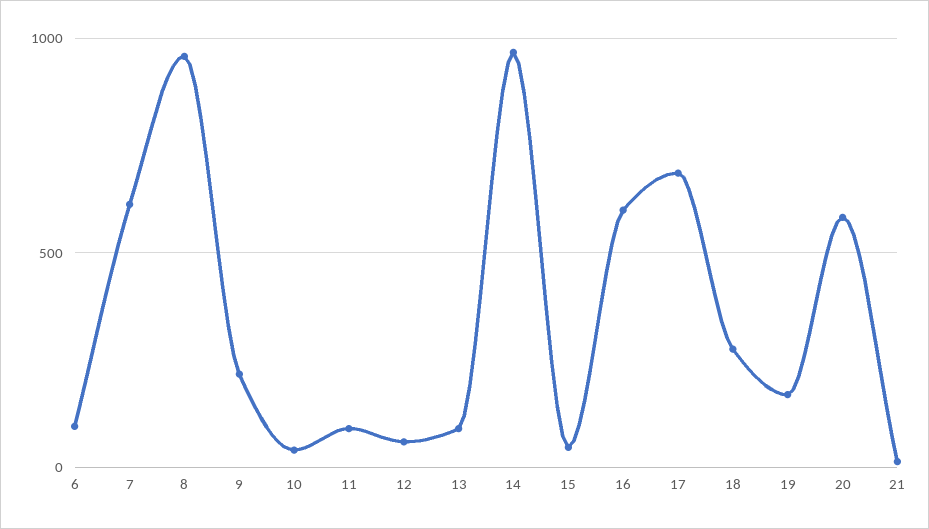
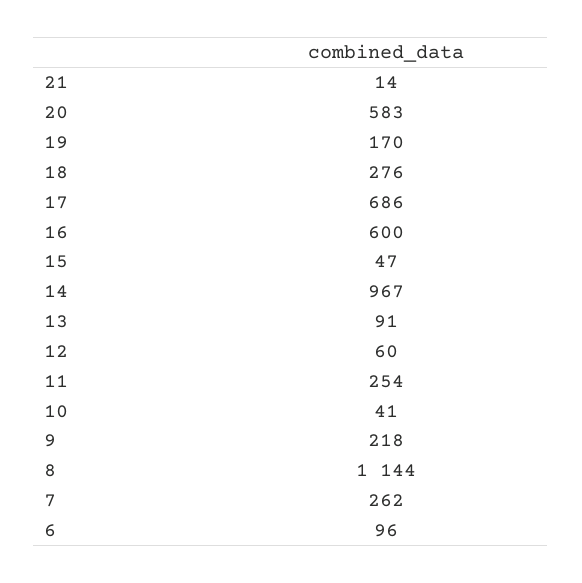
  {
    "6": 96,
-   "7": 600,
+   "7": 262,
-   "8": 950,
+   "8": 1144,
    "9": 218,
    "10": 41,
-   "11": 100,
+   "11": 254,
    "12": 60,
    "13": 91,
    "14": 967,
    "15": 47,
    "16": 600,
    "17": 686,
    "18": 276,
    "19": 170,
    "20": 583,
    "21": 14
  }

